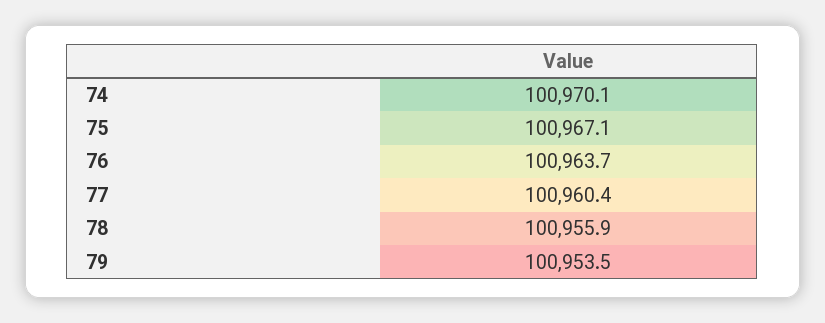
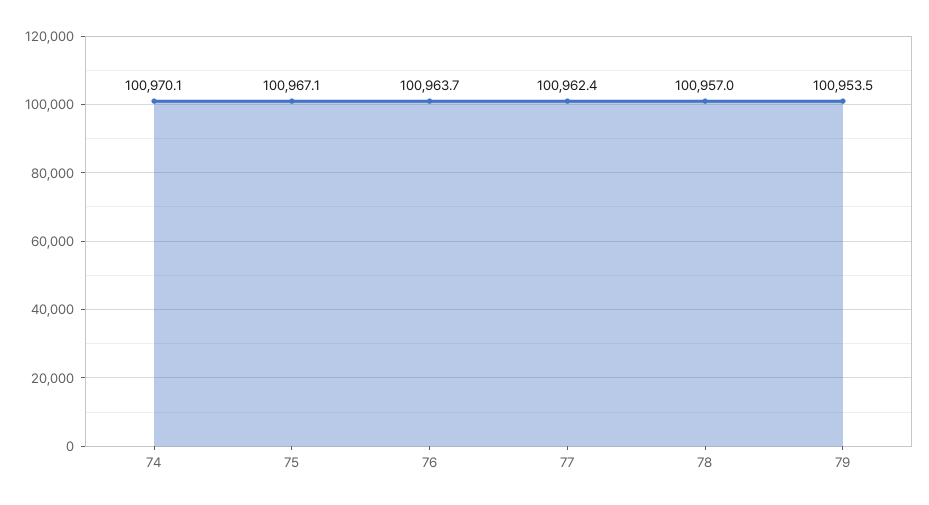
  {
    "74": 100970.1,
    "75": 100967.1,
    "76": 100963.7,
-   "77": 100960.4,
+   "77": 100962.4,
-   "78": 100955.9,
+   "78": 100957,
    "79": 100953.5
  }

